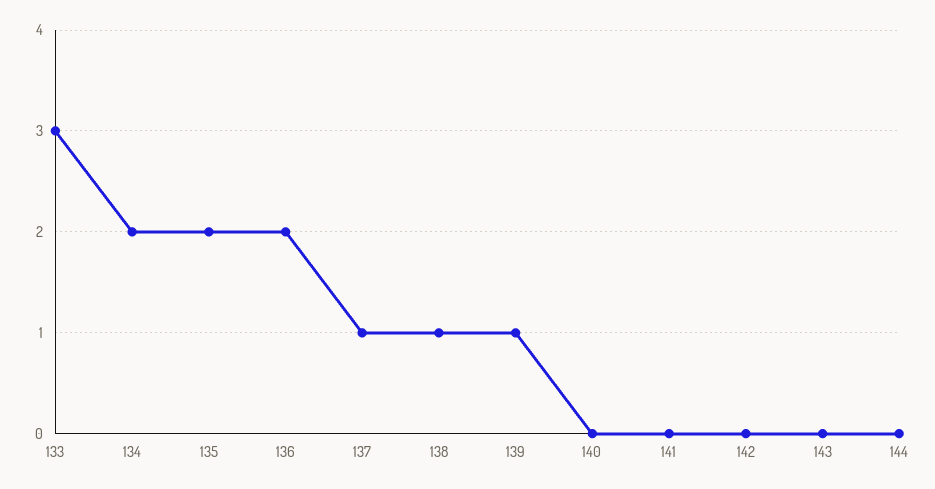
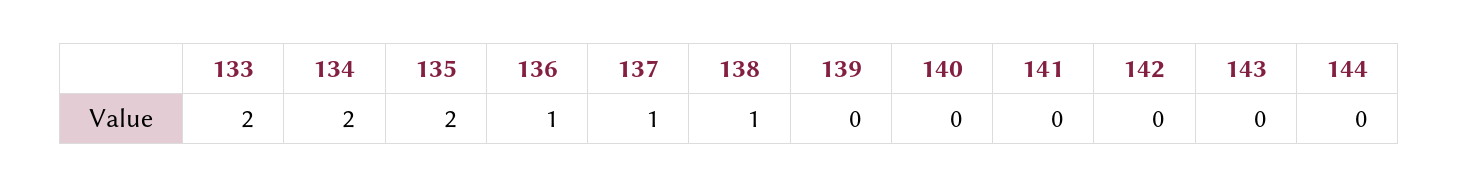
  {
-   "133": 3,
+   "133": 2,
    "134": 2,
    "135": 2,
-   "136": 2,
+   "136": 1,
    "137": 1,
    "138": 1,
-   "139": 1,
+   "139": 0,
    "140": 0,
    "141": 0,
    "142": 0,
    "143": 0,
    "144": 0
  }

